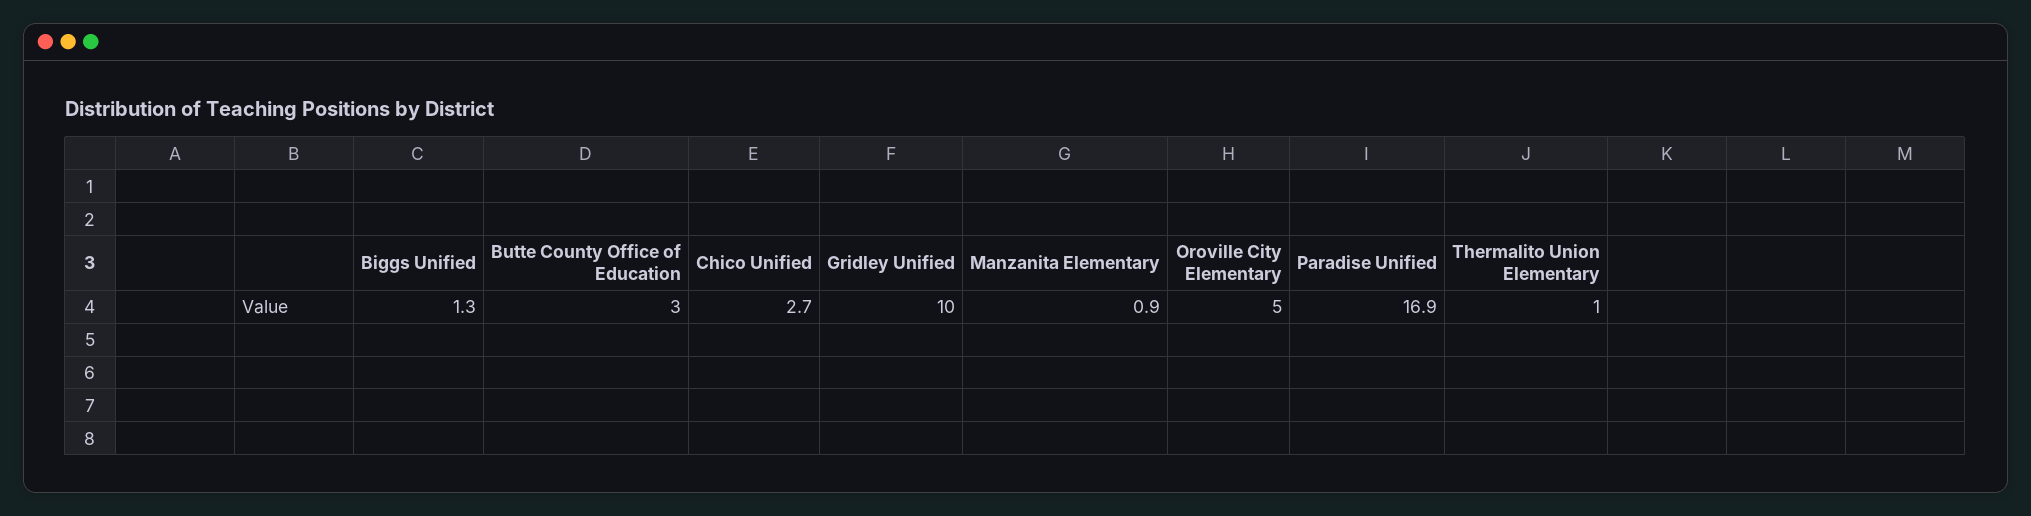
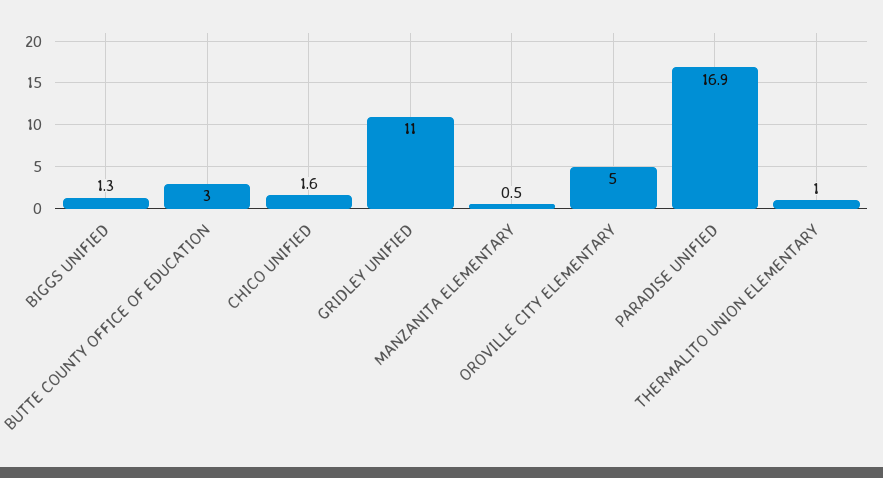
  {
    "Biggs Unified": 1.3,
    "Butte County Office of Education": 3,
-   "Chico Unified": 2.7,
+   "Chico Unified": 1.6,
-   "Gridley Unified": 10,
+   "Gridley Unified": 11,
-   "Manzanita Elementary": 0.9,
+   "Manzanita Elementary": 0.5,
    "Oroville City Elementary": 5,
    "Paradise Unified": 16.9,
    "Thermalito Union Elementary": 1
  }

